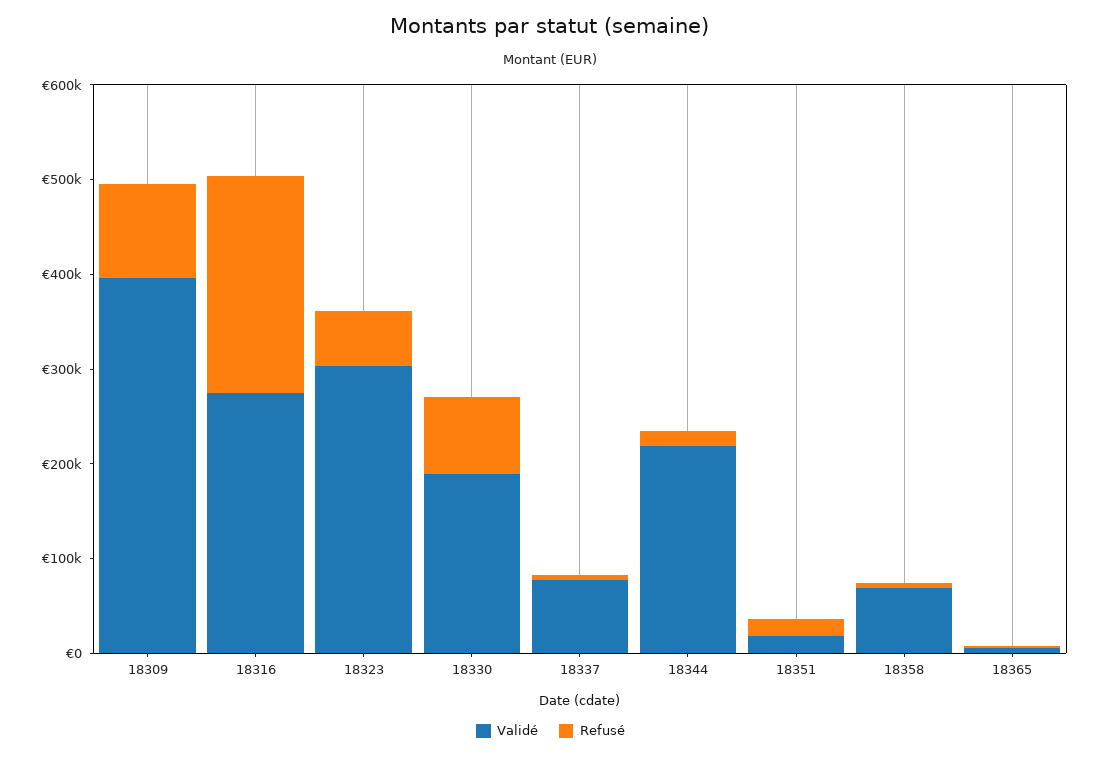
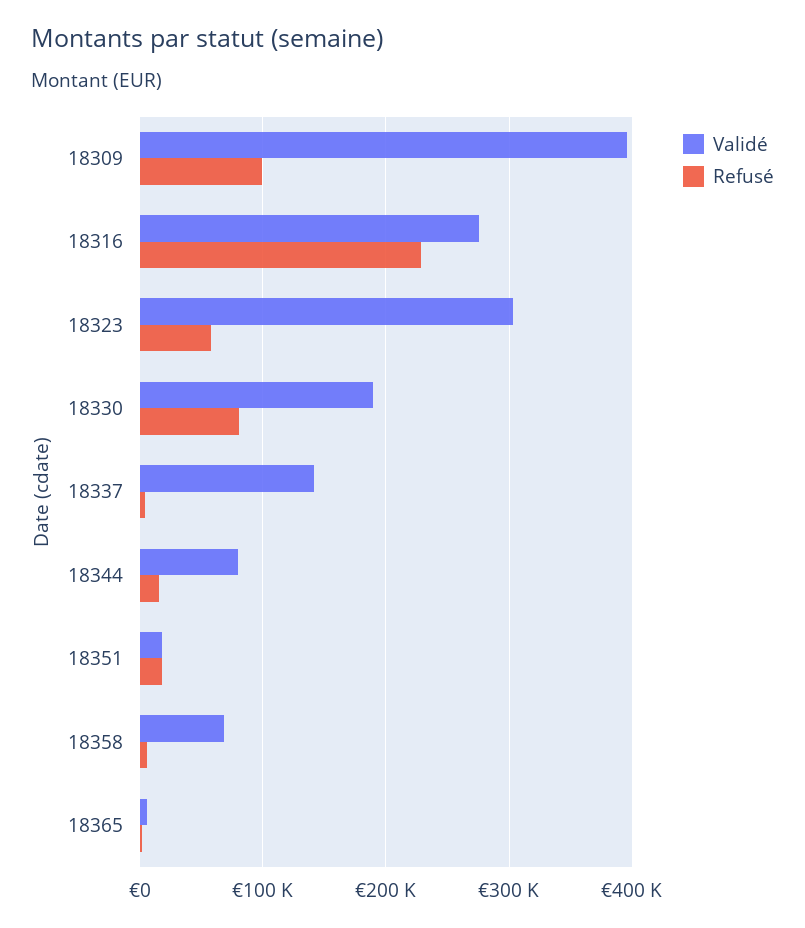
  {
    "Validé": {
      "18309": 400000,
      "18316": 280000,
      "18323": 300000,
      "18330": 190000,
-     "18337": 80000,
+     "18337": 140000,
-     "18344": 220000,
+     "18344": 80000,
      "18351": 20000,
      "18358": 70000,
      "18365": 10000
    },
    "Refusé": {
      "18309": 100000,
      "18316": 230000,
      "18323": 60000,
      "18330": 80000,
      "18337": 0,
      "18344": 20000,
      "18351": 20000,
      "18358": 10000,
      "18365": 0
    }
  }

